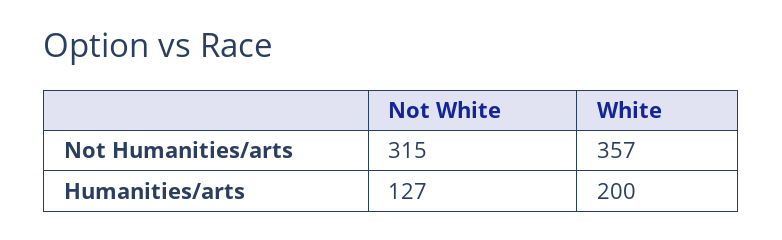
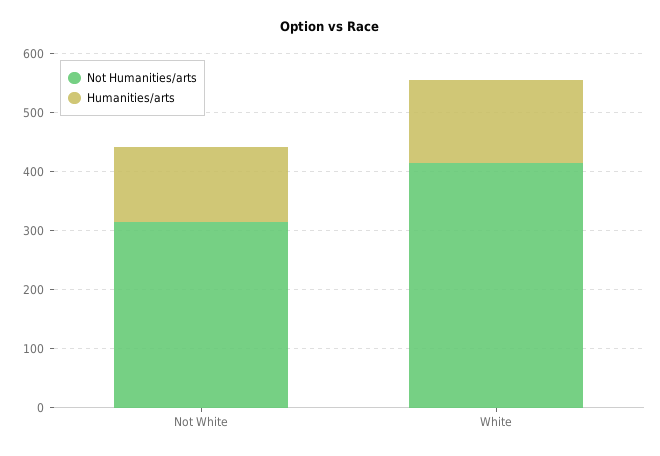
  {
    "Not Humanities/arts": {
      "Not White": 315,
-     "White": 357
+     "White": 420
    },
    "Humanities/arts": {
      "Not White": 127,
-     "White": 200
+     "White": 140
    }
  }

